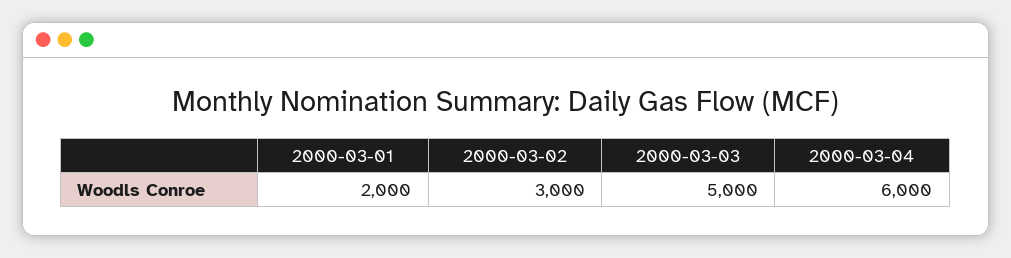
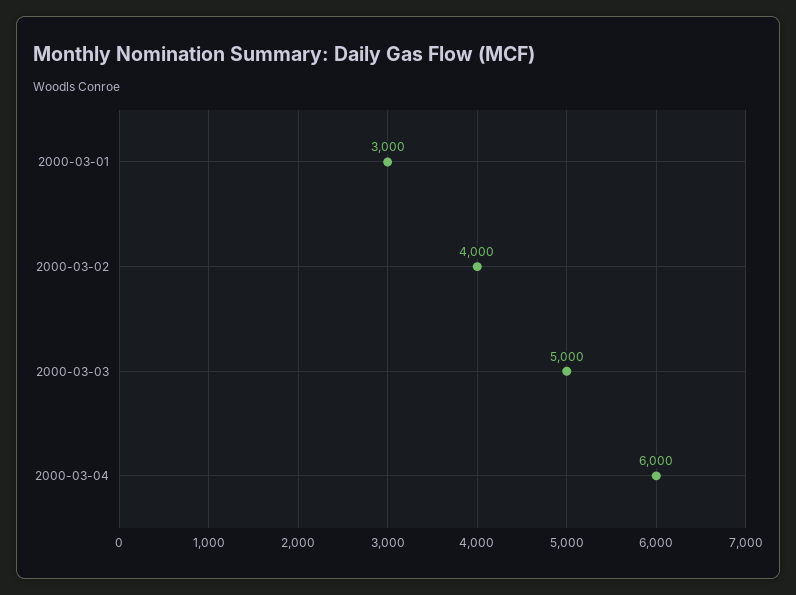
  {
-   "2000-03-01": 2000,
+   "2000-03-01": 3000,
-   "2000-03-02": 3000,
+   "2000-03-02": 4000,
    "2000-03-03": 5000,
    "2000-03-04": 6000
  }

